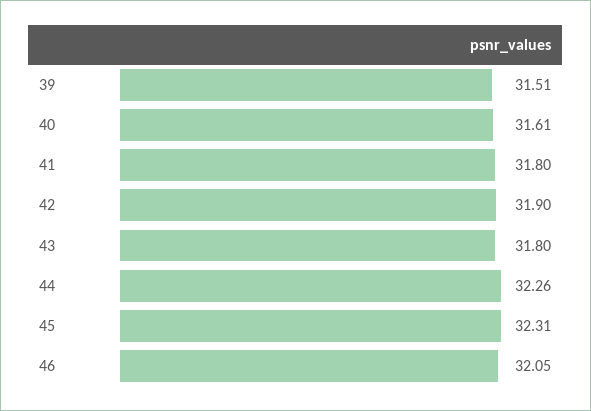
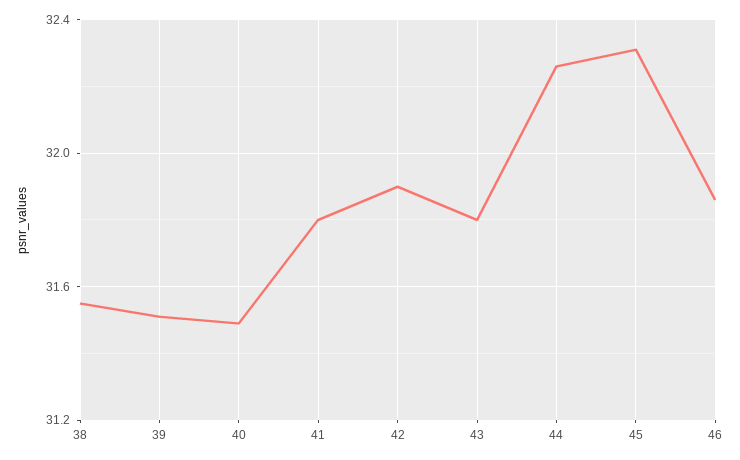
  {
    "39": 31.51,
-   "40": 31.61,
+   "40": 31.5,
    "41": 31.8,
    "42": 31.9,
    "43": 31.8,
    "44": 32.26,
    "45": 32.31,
-   "46": 32.05
+   "46": 31.85,
+   "38": 31.55
  }

